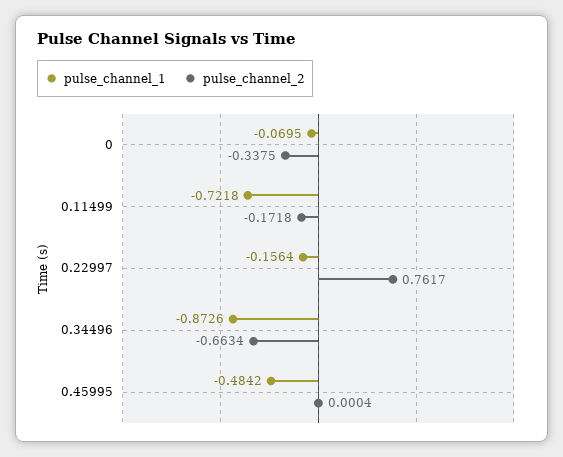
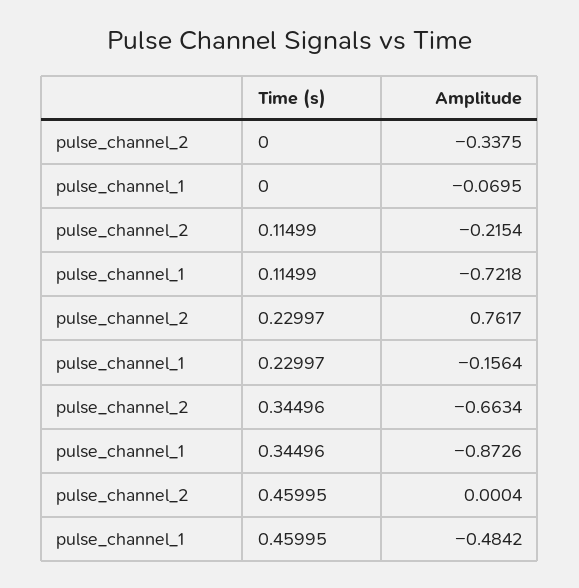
  {
    "pulse_channel_1": {
      "0": -0.0695,
      "0.11499": -0.7218,
      "0.22997": -0.1564,
      "0.34496": -0.8726,
      "0.45995": -0.4842
    },
    "pulse_channel_2": {
      "0": -0.3375,
-     "0.11499": -0.1718,
+     "0.11499": -0.2154,
      "0.22997": 0.7617,
      "0.34496": -0.6634,
      "0.45995": 0.0004
    }
  }

